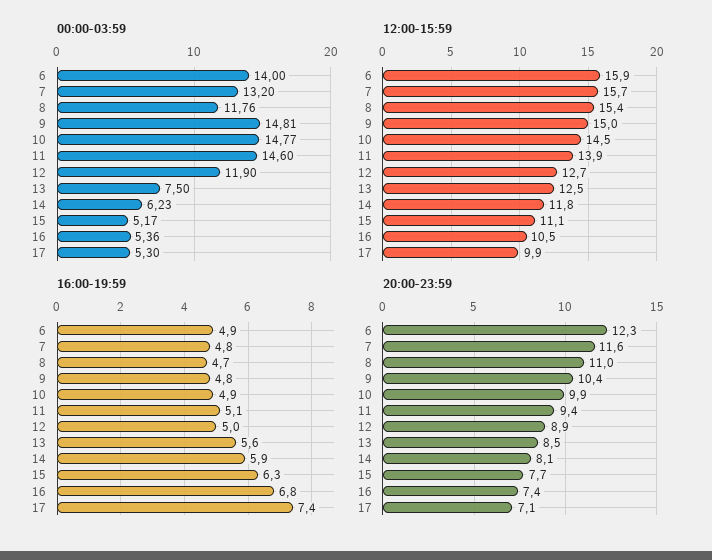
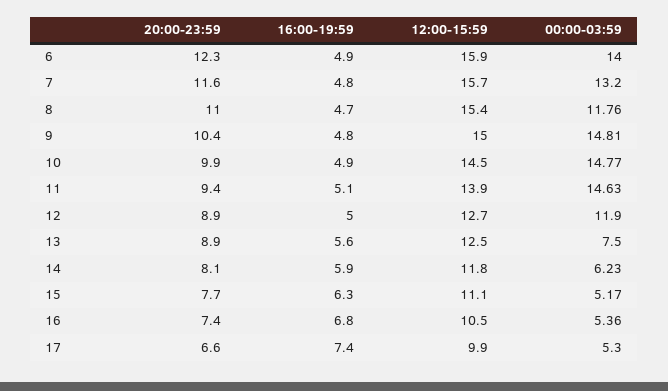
  {
    "00:00-03:59": {
      "6": 14,
      "7": 13.2,
      "8": 11.76,
      "9": 14.81,
      "10": 14.77,
-     "11": 14.6,
+     "11": 14.63,
      "12": 11.9,
      "13": 7.5,
      "14": 6.23,
      "15": 5.17,
      "16": 5.36,
      "17": 5.3
    },
    "12:00-15:59": {
      "6": 15.9,
      "7": 15.7,
      "8": 15.4,
      "9": 15,
      "10": 14.5,
      "11": 13.9,
      "12": 12.7,
      "13": 12.5,
      "14": 11.8,
      "15": 11.1,
      "16": 10.5,
      "17": 9.9
    },
    "16:00-19:59": {
      "6": 4.9,
      "7": 4.8,
      "8": 4.7,
      "9": 4.8,
      "10": 4.9,
      "11": 5.1,
      "12": 5,
      "13": 5.6,
      "14": 5.9,
      "15": 6.3,
      "16": 6.8,
      "17": 7.4
    },
    "20:00-23:59": {
      "6": 12.3,
      "7": 11.6,
      "8": 11,
      "9": 10.4,
      "10": 9.9,
      "11": 9.4,
      "12": 8.9,
-     "13": 8.5,
+     "13": 8.9,
      "14": 8.1,
      "15": 7.7,
      "16": 7.4,
-     "17": 7.1
+     "17": 6.6
    }
  }

